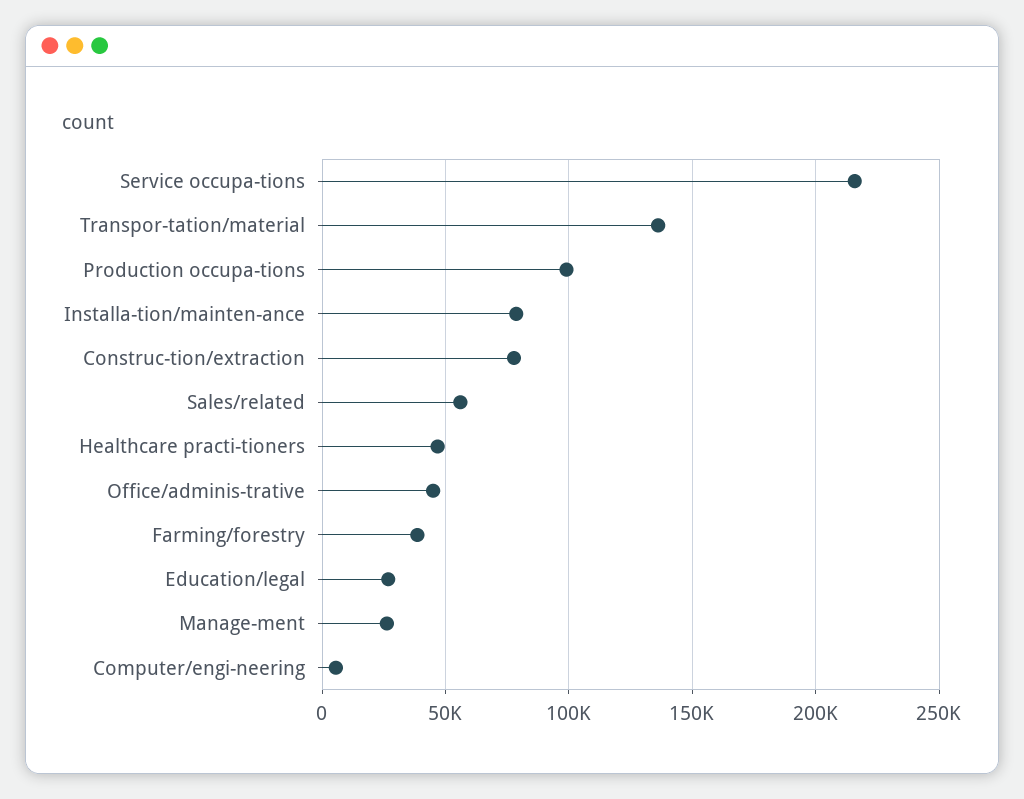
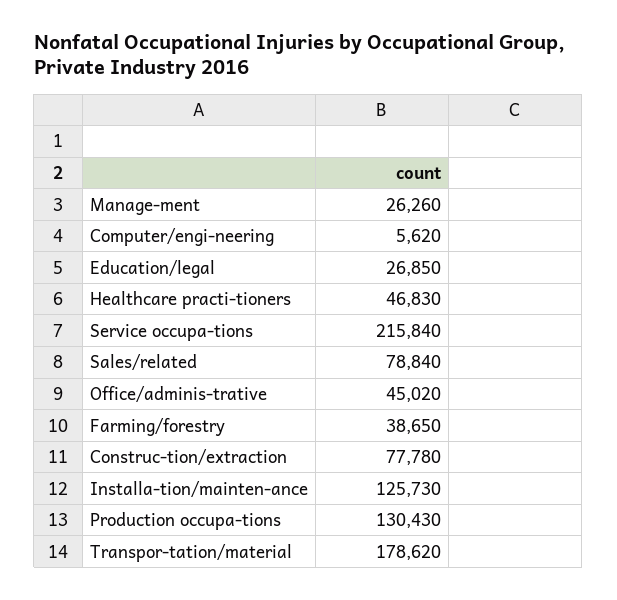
  {
    "Service occupa-tions": 215840,
-   "Transpor-tation/material": 135000,
+   "Transpor-tation/material": 178620,
-   "Production occupa-tions": 100000,
+   "Production occupa-tions": 130430,
-   "Installa-tion/mainten-ance": 80000,
+   "Installa-tion/mainten-ance": 125730,
    "Construc-tion/extraction": 77780,
-   "Sales/related": 55000,
+   "Sales/related": 78840,
    "Healthcare practi-tioners": 46830,
    "Office/adminis-trative": 45020,
    "Farming/forestry": 38650,
    "Education/legal": 26850,
    "Manage-ment": 26260,
    "Computer/engi-neering": 5620
  }

